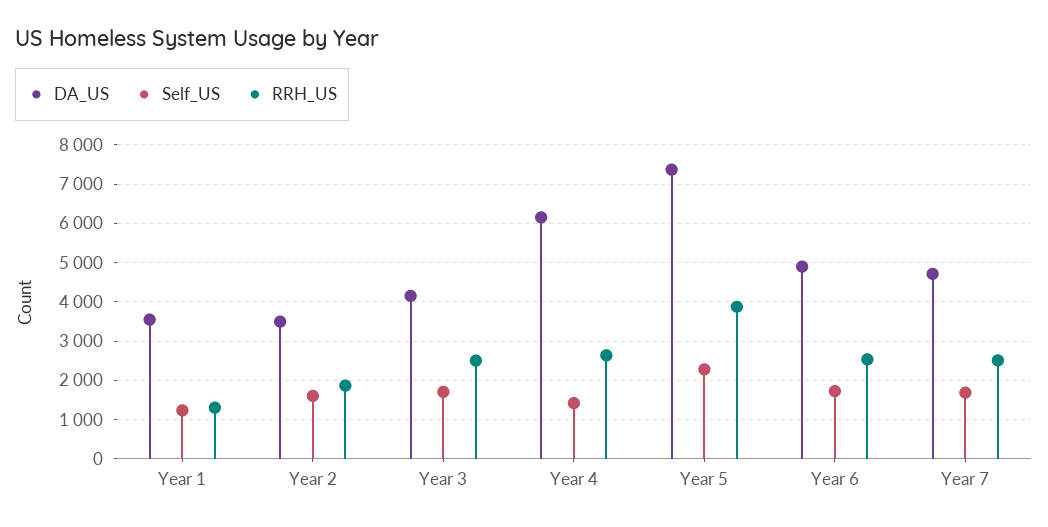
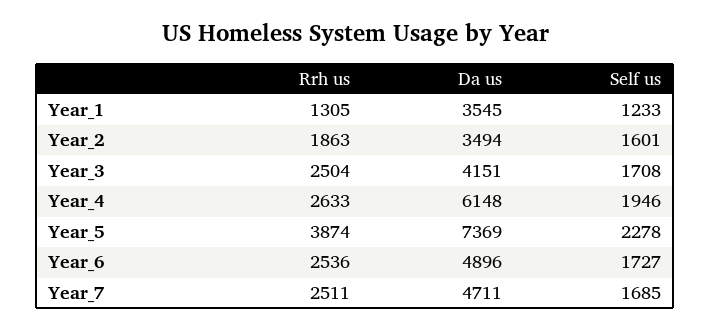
  {
    "DA_US": {
      "Year 1": 3545,
      "Year 2": 3494,
      "Year 3": 4151,
      "Year 4": 6148,
      "Year 5": 7369,
      "Year 6": 4896,
      "Year 7": 4711
    },
    "Self_US": {
      "Year 1": 1233,
      "Year 2": 1601,
      "Year 3": 1708,
-     "Year 4": 1400,
+     "Year 4": 1946,
      "Year 5": 2278,
      "Year 6": 1727,
      "Year 7": 1685
    },
    "RRH_US": {
      "Year 1": 1305,
      "Year 2": 1863,
      "Year 3": 2504,
      "Year 4": 2633,
      "Year 5": 3874,
      "Year 6": 2536,
      "Year 7": 2511
    }
  }

